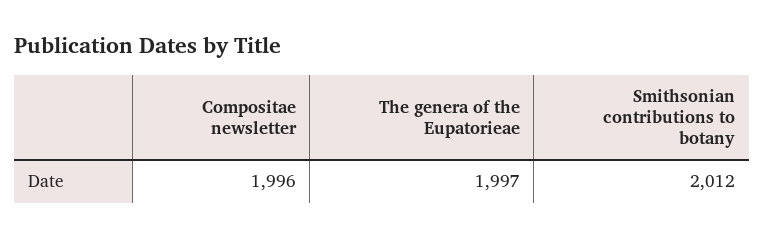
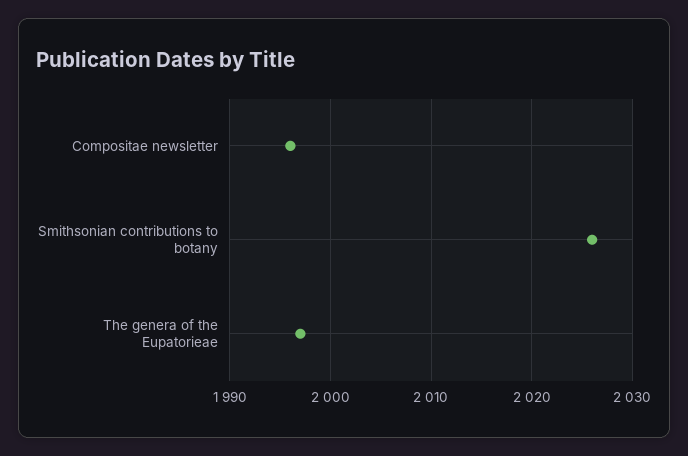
  {
    "Compositae newsletter": 1996,
    "The genera of the Eupatorieae": 1997,
-   "Smithsonian contributions to botany": 2012
+   "Smithsonian contributions to botany": 2026
  }

